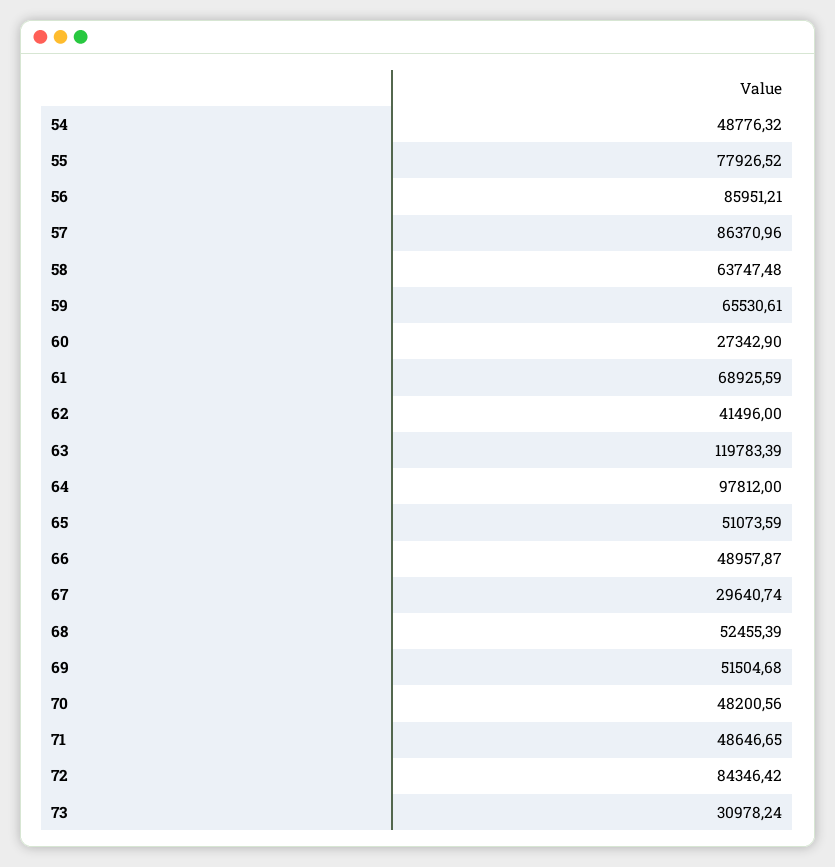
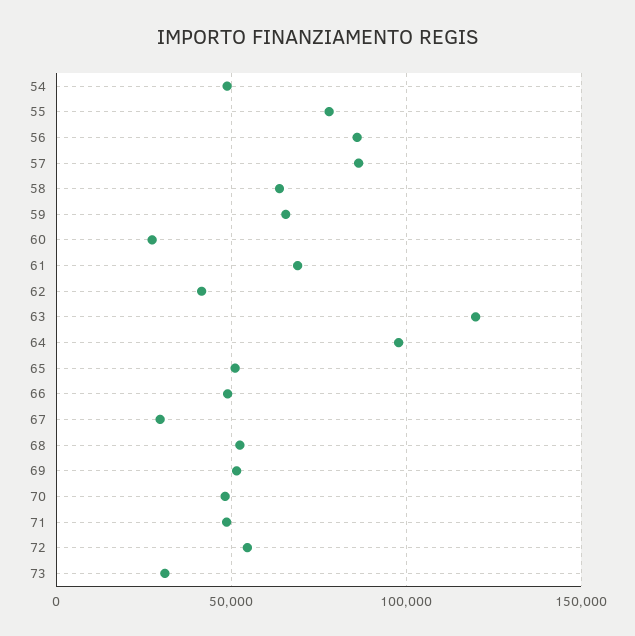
  {
    "54": 48776.32,
    "55": 77926.52,
    "56": 85951.21,
    "57": 86370.96,
    "58": 63747.48,
    "59": 65530.61,
    "60": 27342.9,
    "61": 68925.59,
    "62": 41496,
    "63": 119783.39,
    "64": 97812,
    "65": 51073.59,
    "66": 48957.87,
    "67": 29640.74,
    "68": 52455.39,
    "69": 51504.68,
    "70": 48200.56,
    "71": 48646.65,
-   "72": 84346.42,
+   "72": 55000,
    "73": 30978.24
  }

